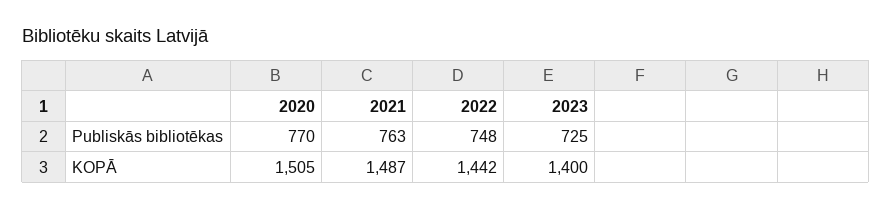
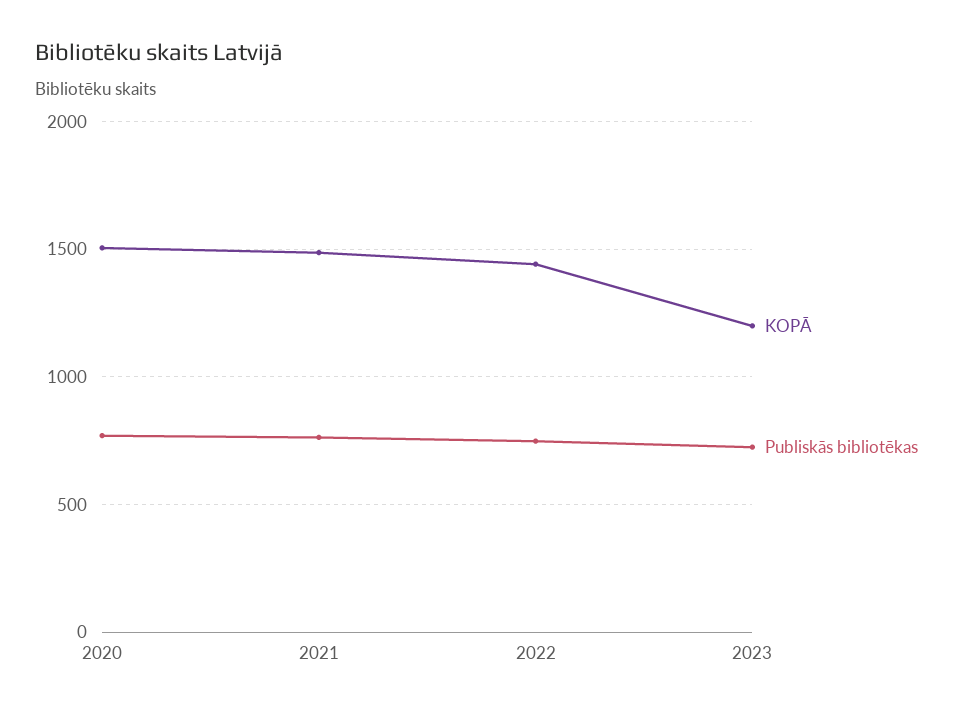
  {
    "Publiskās bibliotēkas": {
      "2020": 770,
      "2021": 763,
      "2022": 748,
      "2023": 725
    },
    "KOPĀ": {
      "2020": 1505,
      "2021": 1487,
      "2022": 1442,
-     "2023": 1400
+     "2023": 1200
    }
  }

